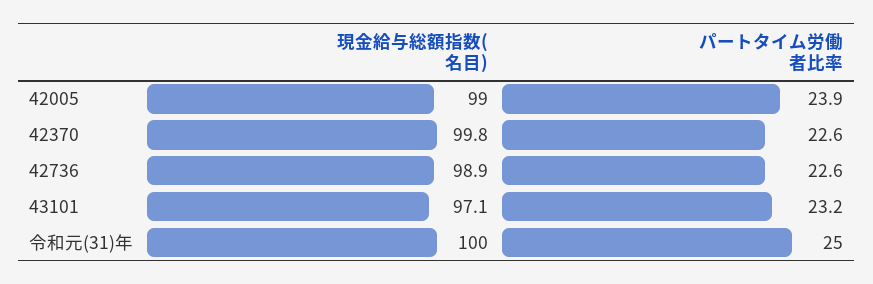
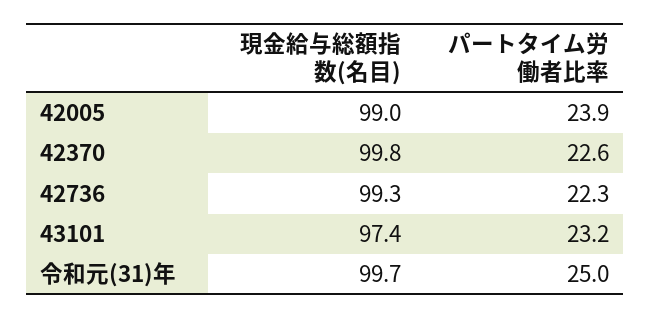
  {
    "現金給与総額指数(名目)": {
      "42005": 99,
      "42370": 99.8,
-     "42736": 98.9,
+     "42736": 99.3,
-     "43101": 97.1,
+     "43101": 97.4,
-     "令和元(31)年": 100
+     "令和元(31)年": 99.7
    },
    "パートタイム労働者比率": {
      "42005": 23.9,
      "42370": 22.6,
-     "42736": 22.6,
+     "42736": 22.3,
      "43101": 23.2,
      "令和元(31)年": 25
    }
  }

